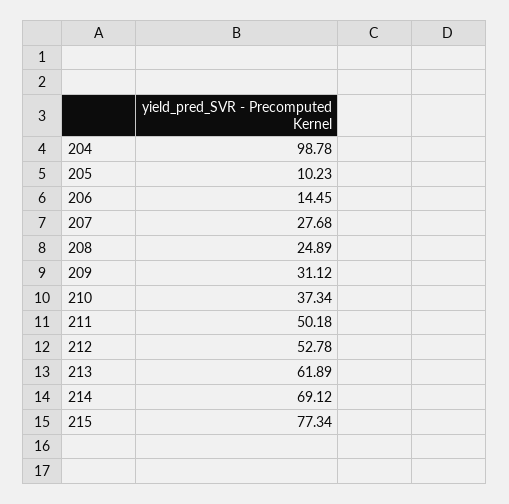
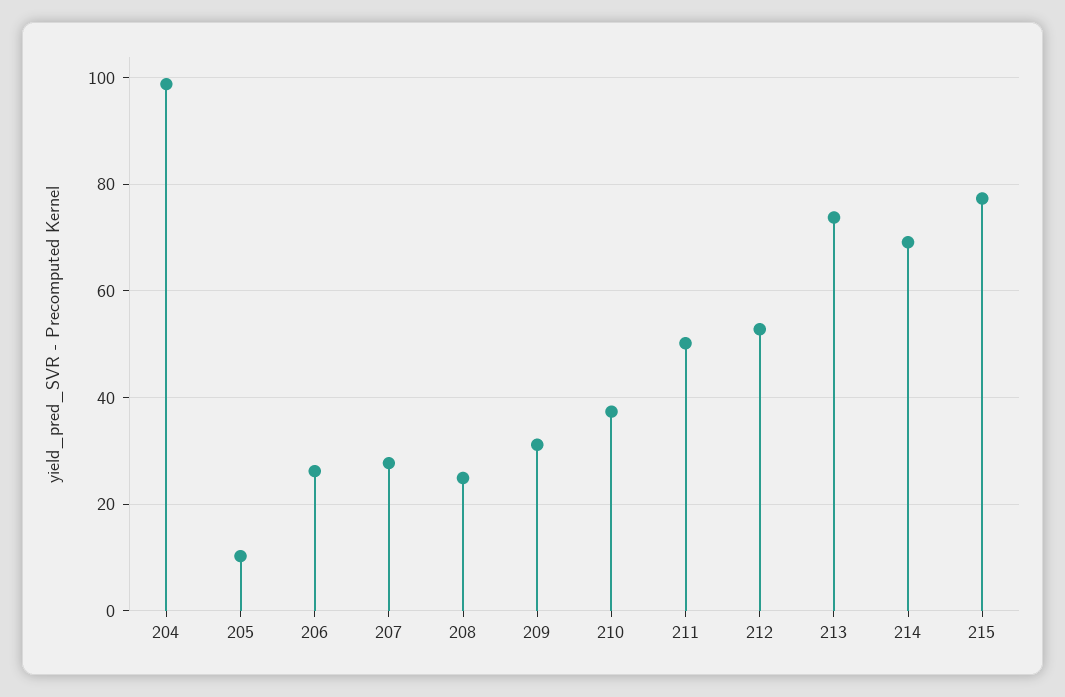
  {
    "204": 98.78,
    "205": 10.23,
-   "206": 14.45,
+   "206": 26,
    "207": 27.68,
    "208": 24.89,
    "209": 31.12,
    "210": 37.34,
    "211": 50.18,
    "212": 52.78,
-   "213": 61.89,
+   "213": 74,
    "214": 69.12,
    "215": 77.34
  }

